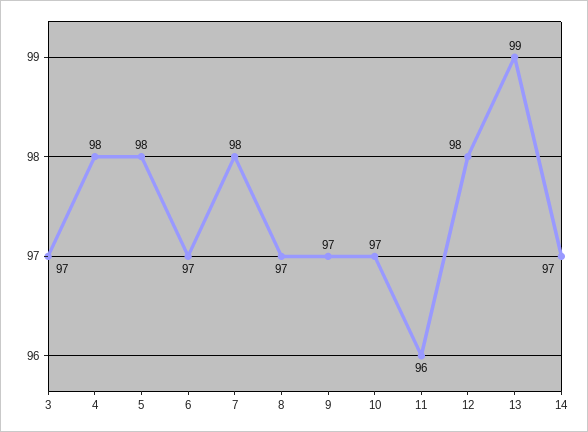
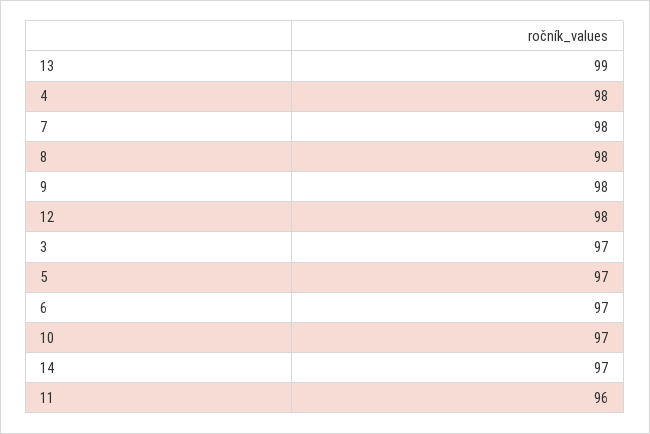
  {
    "3": 97,
    "4": 98,
-   "5": 98,
+   "5": 97,
    "6": 97,
    "7": 98,
-   "8": 97,
+   "8": 98,
-   "9": 97,
+   "9": 98,
    "10": 97,
    "11": 96,
    "12": 98,
    "13": 99,
    "14": 97
  }

